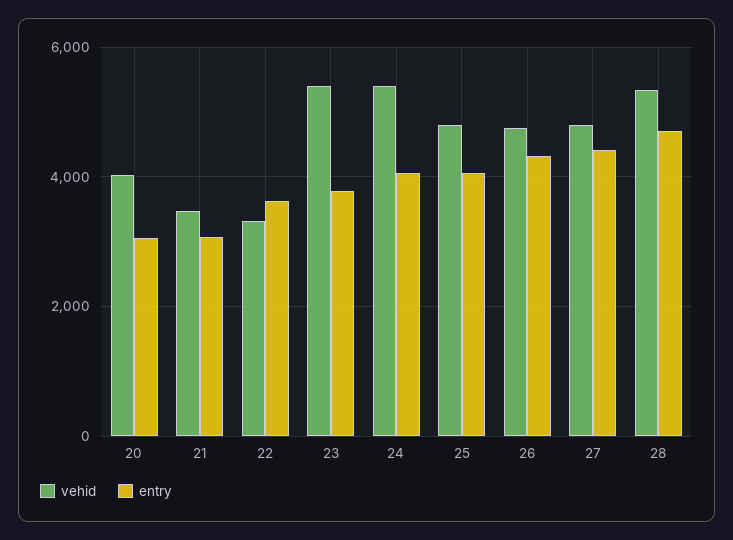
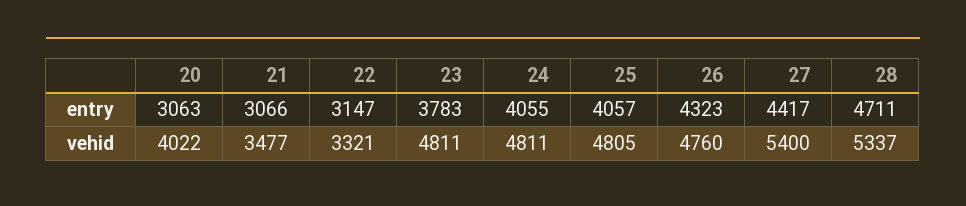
  {
    "vehid": {
      "20": 4022,
      "21": 3477,
      "22": 3321,
-     "23": 5400,
+     "23": 4811,
-     "24": 5400,
+     "24": 4811,
      "25": 4805,
      "26": 4760,
-     "27": 4800,
+     "27": 5400,
      "28": 5337
    },
    "entry": {
      "20": 3063,
      "21": 3066,
-     "22": 3600,
+     "22": 3147,
      "23": 3783,
      "24": 4055,
      "25": 4057,
      "26": 4323,
      "27": 4417,
      "28": 4711
    }
  }

